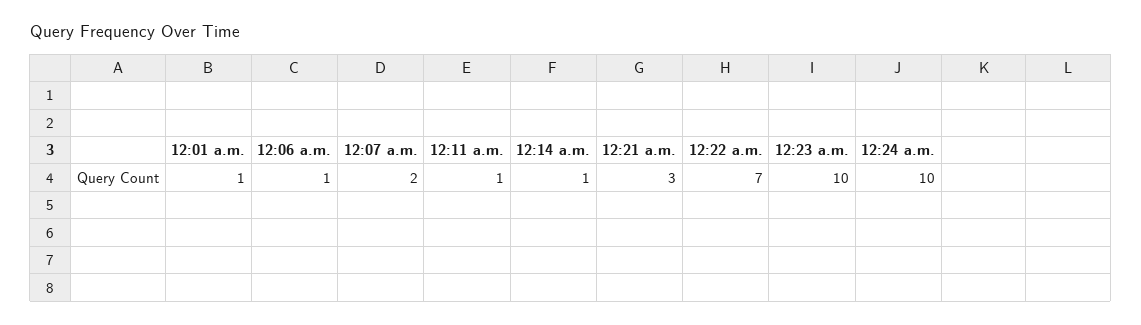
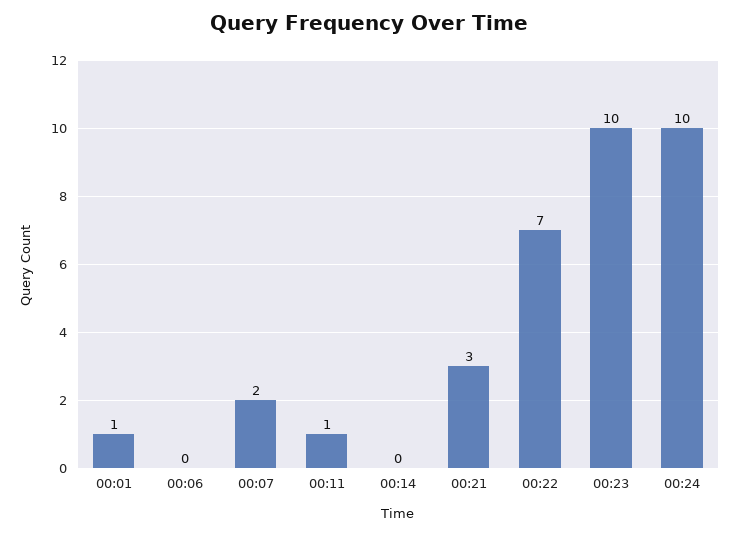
  {
    "12:01 a.m.": 1,
-   "12:06 a.m.": 1,
+   "12:06 a.m.": 0,
    "12:07 a.m.": 2,
    "12:11 a.m.": 1,
-   "12:14 a.m.": 1,
+   "12:14 a.m.": 0,
    "12:21 a.m.": 3,
    "12:22 a.m.": 7,
    "12:23 a.m.": 10,
    "12:24 a.m.": 10
  }

